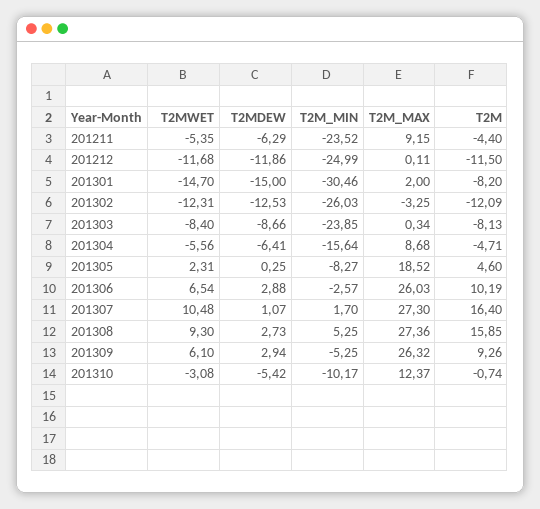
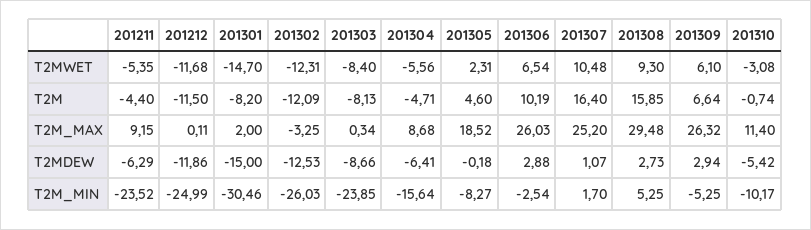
  {
    "T2MWET": {
      "201211": -5.35,
      "201212": -11.68,
      "201301": -14.7,
      "201302": -12.31,
      "201303": -8.4,
      "201304": -5.56,
      "201305": 2.31,
      "201306": 6.54,
      "201307": 10.48,
      "201308": 9.3,
      "201309": 6.1,
      "201310": -3.08
    },
    "T2MDEW": {
      "201211": -6.29,
      "201212": -11.86,
      "201301": -15,
      "201302": -12.53,
      "201303": -8.66,
      "201304": -6.41,
-     "201305": 0.25,
+     "201305": -0.18,
      "201306": 2.88,
      "201307": 1.07,
      "201308": 2.73,
      "201309": 2.94,
      "201310": -5.42
    },
    "T2M_MIN": {
      "201211": -23.52,
      "201212": -24.99,
      "201301": -30.46,
      "201302": -26.03,
      "201303": -23.85,
      "201304": -15.64,
      "201305": -8.27,
-     "201306": -2.57,
+     "201306": -2.54,
      "201307": 1.7,
      "201308": 5.25,
      "201309": -5.25,
      "201310": -10.17
    },
    "T2M_MAX": {
      "201211": 9.15,
      "201212": 0.11,
      "201301": 2,
      "201302": -3.25,
      "201303": 0.34,
      "201304": 8.68,
      "201305": 18.52,
      "201306": 26.03,
-     "201307": 27.3,
+     "201307": 25.2,
-     "201308": 27.36,
+     "201308": 29.48,
      "201309": 26.32,
-     "201310": 12.37
+     "201310": 11.4
    },
    "T2M": {
      "201211": -4.4,
      "201212": -11.5,
      "201301": -8.2,
      "201302": -12.09,
      "201303": -8.13,
      "201304": -4.71,
      "201305": 4.6,
      "201306": 10.19,
      "201307": 16.4,
      "201308": 15.85,
-     "201309": 9.26,
+     "201309": 6.64,
      "201310": -0.74
    }
  }

